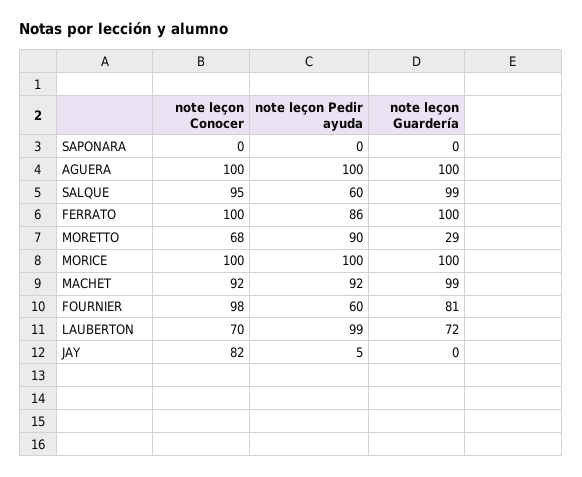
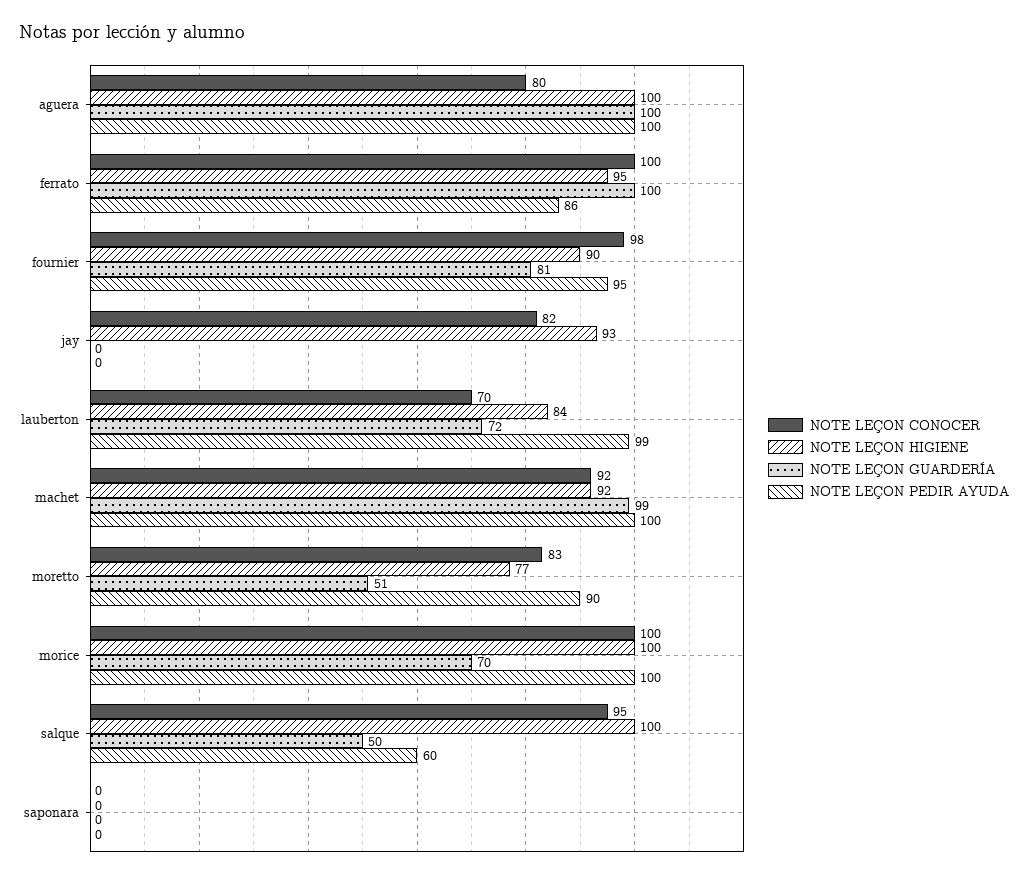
  {
    "note leçon Conocer": {
      "SAPONARA": 0,
-     "AGUERA": 100,
+     "AGUERA": 80,
      "SALQUE": 95,
      "FERRATO": 100,
-     "MORETTO": 68,
+     "MORETTO": 83,
      "MORICE": 100,
      "MACHET": 92,
      "FOURNIER": 98,
      "LAUBERTON": 70,
      "JAY": 82
    },
    "note leçon Pedir ayuda": {
      "SAPONARA": 0,
      "AGUERA": 100,
      "SALQUE": 60,
      "FERRATO": 86,
      "MORETTO": 90,
      "MORICE": 100,
-     "MACHET": 92,
+     "MACHET": 100,
-     "FOURNIER": 60,
+     "FOURNIER": 95,
      "LAUBERTON": 99,
-     "JAY": 5
+     "JAY": 0
    },
    "note leçon Guardería": {
      "SAPONARA": 0,
      "AGUERA": 100,
-     "SALQUE": 99,
+     "SALQUE": 50,
      "FERRATO": 100,
-     "MORETTO": 29,
+     "MORETTO": 51,
-     "MORICE": 100,
+     "MORICE": 70,
      "MACHET": 99,
      "FOURNIER": 81,
      "LAUBERTON": 72,
      "JAY": 0
-   }
+   },
+   "NOTE LEÇON HIGIENE": {
+     "AGUERA": 100,
+     "FERRATO": 95,
+     "FOURNIER": 90,
+     "JAY": 93,
+     "LAUBERTON": 84,
+     "MACHET": 92,
+     "MORETTO": 77,
+     "MORICE": 100,
+     "SALQUE": 100,
+     "SAPONARA": 0
+   }
  }

